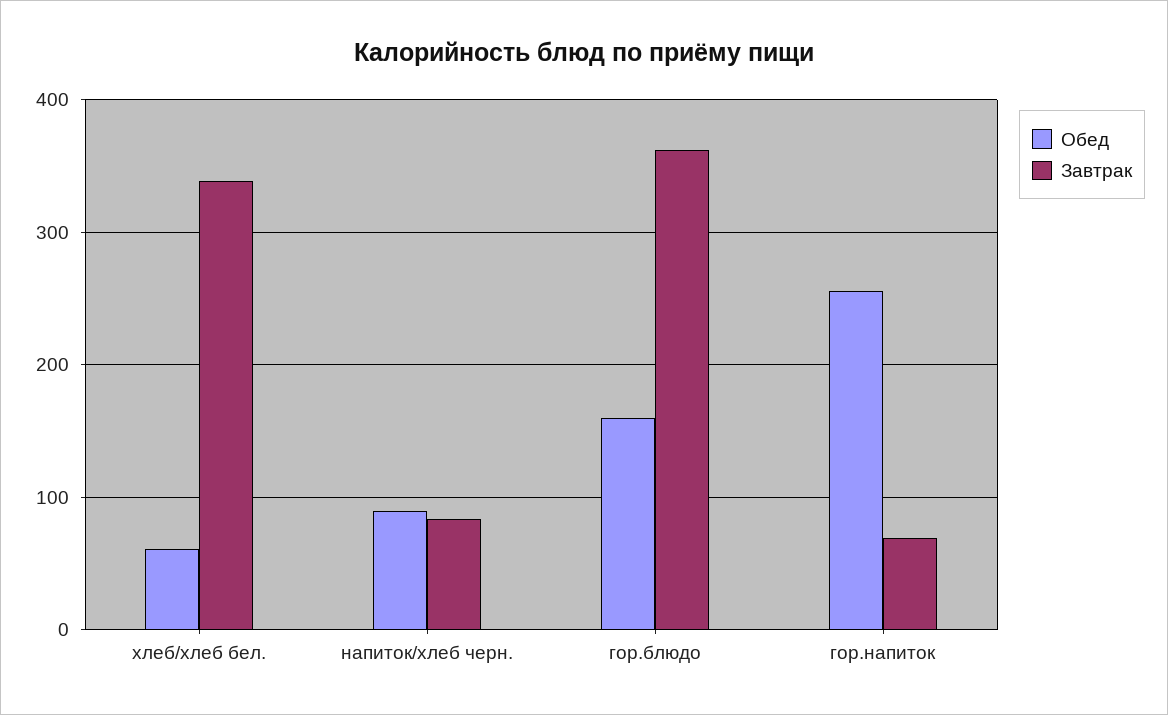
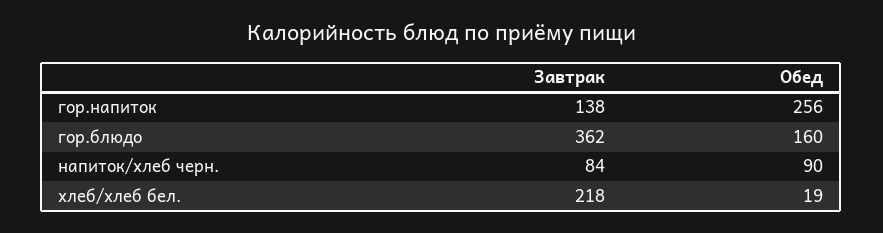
  {
    "Обед": {
-     "хлеб/хлеб бел.": 60,
+     "хлеб/хлеб бел.": 19,
      "напиток/хлеб черн.": 90,
      "гор.блюдо": 160,
      "гор.напиток": 256
    },
    "Завтрак": {
-     "хлеб/хлеб бел.": 340,
+     "хлеб/хлеб бел.": 218,
      "напиток/хлеб черн.": 84,
      "гор.блюдо": 362,
-     "гор.напиток": 70
+     "гор.напиток": 138
    }
  }

